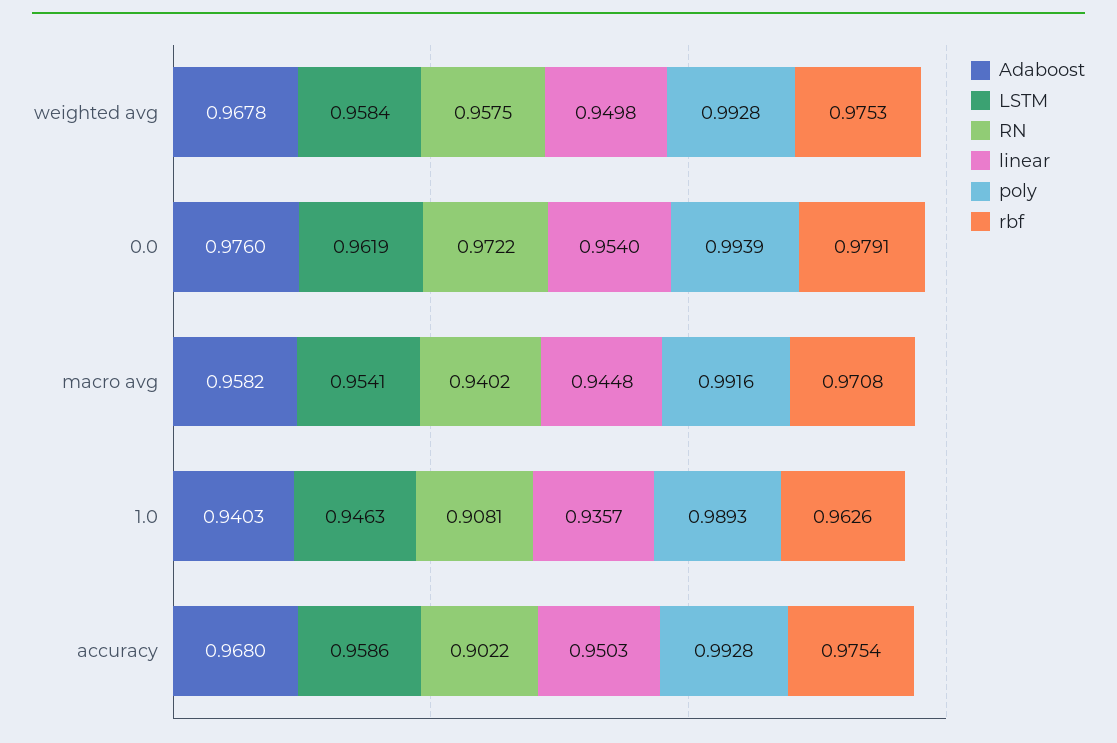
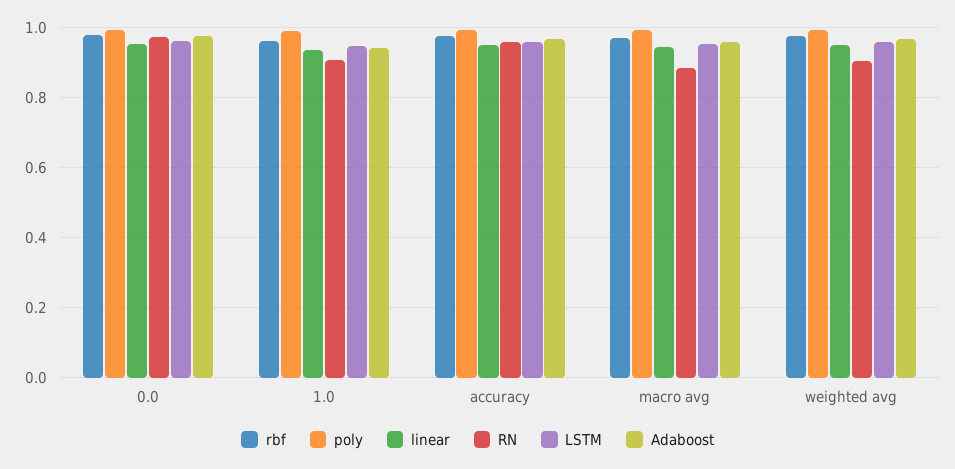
  {
    "Adaboost": {
      "weighted avg": 0.9678,
      "0.0": 0.976,
      "macro avg": 0.9582,
      "1.0": 0.9403,
      "accuracy": 0.968
    },
    "LSTM": {
      "weighted avg": 0.9584,
      "0.0": 0.9619,
      "macro avg": 0.9541,
      "1.0": 0.9463,
      "accuracy": 0.9586
    },
    "RN": {
-     "weighted avg": 0.9575,
+     "weighted avg": 0.9,
      "0.0": 0.9722,
-     "macro avg": 0.9402,
+     "macro avg": 0.88,
      "1.0": 0.9081,
-     "accuracy": 0.9022
+     "accuracy": 0.96
    },
    "linear": {
      "weighted avg": 0.9498,
      "0.0": 0.954,
      "macro avg": 0.9448,
      "1.0": 0.9357,
      "accuracy": 0.9503
    },
    "poly": {
      "weighted avg": 0.9928,
      "0.0": 0.9939,
      "macro avg": 0.9916,
      "1.0": 0.9893,
      "accuracy": 0.9928
    },
    "rbf": {
      "weighted avg": 0.9753,
      "0.0": 0.9791,
      "macro avg": 0.9708,
      "1.0": 0.9626,
      "accuracy": 0.9754
    }
  }

